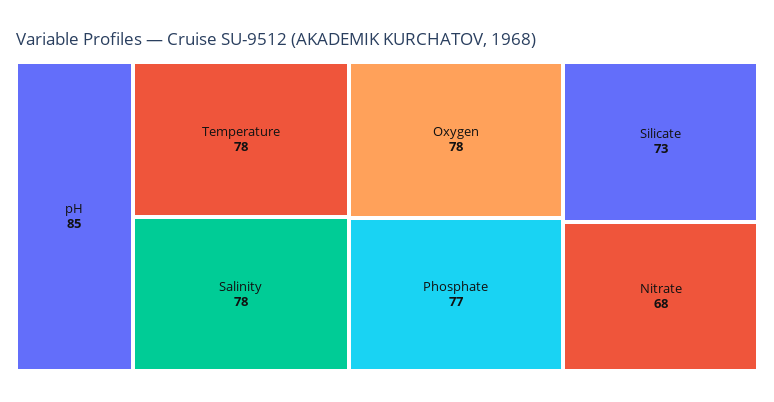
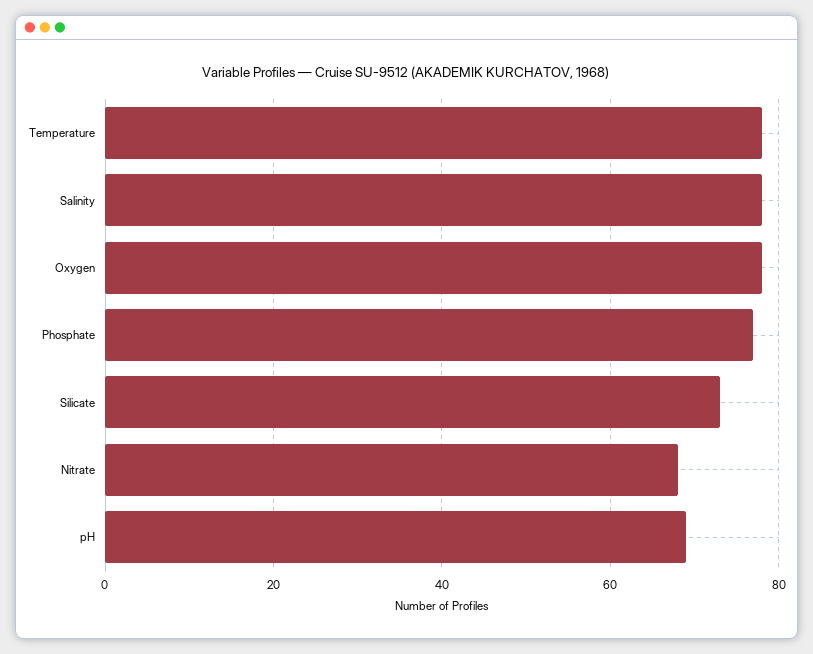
  {
-   "pH": 85,
+   "pH": 70,
    "Temperature": 78,
    "Salinity": 78,
    "Oxygen": 78,
    "Phosphate": 77,
    "Silicate": 73,
    "Nitrate": 68
  }

